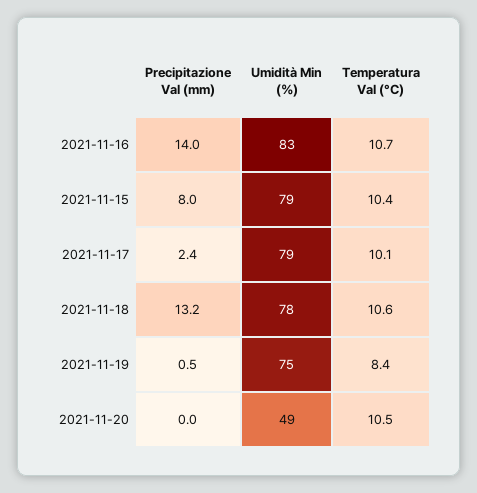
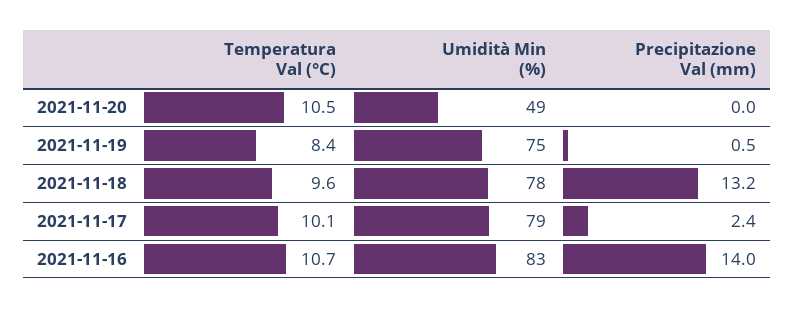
  {
    "Precipitazione Val (mm)": {
      "2021-11-16": 14,
-     "2021-11-15": 8,
      "2021-11-17": 2.4,
      "2021-11-18": 13.2,
      "2021-11-19": 0.5,
      "2021-11-20": 0
    },
    "Umidità Min (%)": {
      "2021-11-16": 83,
-     "2021-11-15": 79,
      "2021-11-17": 79,
      "2021-11-18": 78,
      "2021-11-19": 75,
      "2021-11-20": 49
    },
    "Temperatura Val (°C)": {
      "2021-11-16": 10.7,
-     "2021-11-15": 10.4,
      "2021-11-17": 10.1,
-     "2021-11-18": 10.6,
+     "2021-11-18": 9.6,
      "2021-11-19": 8.4,
      "2021-11-20": 10.5
    }
  }

